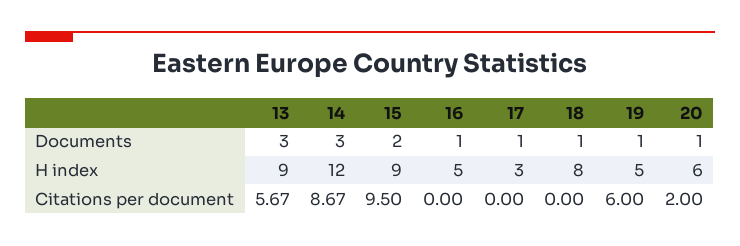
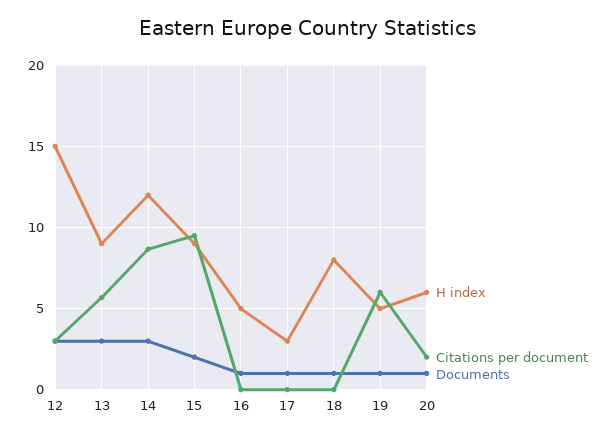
  {
    "Documents": {
      "13": 3,
      "14": 3,
      "15": 2,
      "16": 1,
      "17": 1,
      "18": 1,
      "19": 1,
-     "20": 1
+     "20": 1,
+     "12": 3
    },
    "H index": {
      "13": 9,
      "14": 12,
      "15": 9,
      "16": 5,
      "17": 3,
      "18": 8,
      "19": 5,
-     "20": 6
+     "20": 6,
+     "12": 15
    },
    "Citations per document": {
      "13": 5.67,
      "14": 8.67,
      "15": 9.5,
      "16": 0,
      "17": 0,
      "18": 0,
      "19": 6,
-     "20": 2
+     "20": 2,
+     "12": 3
    }
  }

